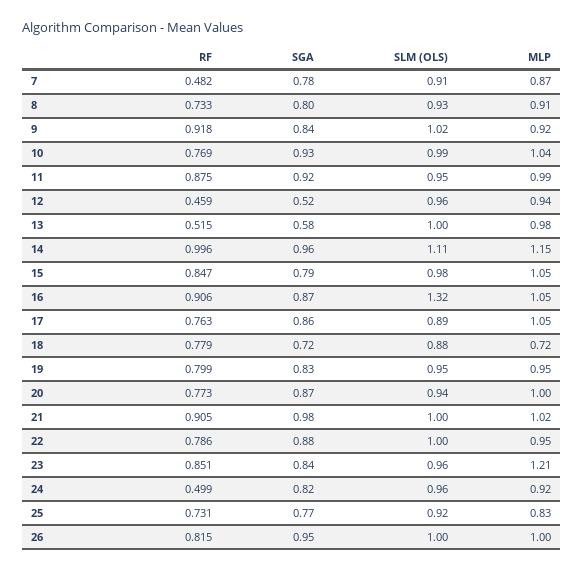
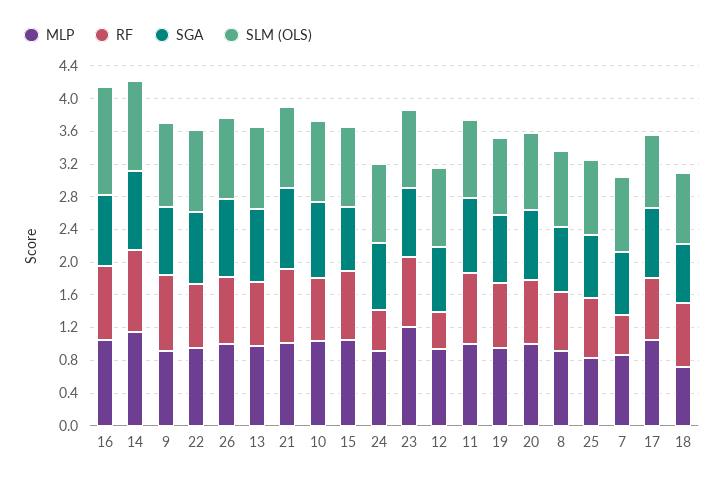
  {
    "RF": {
      "7": 0.482,
      "8": 0.733,
      "9": 0.918,
      "10": 0.769,
      "11": 0.875,
      "12": 0.459,
-     "13": 0.515,
+     "13": 0.8,
      "14": 0.996,
      "15": 0.847,
      "16": 0.906,
      "17": 0.763,
      "18": 0.779,
      "19": 0.799,
      "20": 0.773,
      "21": 0.905,
      "22": 0.786,
      "23": 0.851,
      "24": 0.499,
      "25": 0.731,
      "26": 0.815
    },
    "SGA": {
      "7": 0.78,
      "8": 0.8,
      "9": 0.84,
      "10": 0.93,
      "11": 0.92,
-     "12": 0.52,
+     "12": 0.8,
-     "13": 0.58,
+     "13": 0.9,
      "14": 0.96,
      "15": 0.79,
      "16": 0.87,
      "17": 0.86,
      "18": 0.72,
      "19": 0.83,
      "20": 0.87,
      "21": 0.98,
      "22": 0.88,
      "23": 0.84,
      "24": 0.82,
      "25": 0.77,
      "26": 0.95
    },
    "SLM (OLS)": {
      "7": 0.91,
      "8": 0.93,
      "9": 1.02,
      "10": 0.99,
      "11": 0.95,
      "12": 0.96,
      "13": 1,
      "14": 1.11,
      "15": 0.98,
      "16": 1.32,
      "17": 0.89,
      "18": 0.88,
      "19": 0.95,
      "20": 0.94,
      "21": 1,
      "22": 1,
      "23": 0.96,
      "24": 0.96,
      "25": 0.92,
      "26": 1
    },
    "MLP": {
      "7": 0.87,
      "8": 0.91,
      "9": 0.92,
      "10": 1.04,
      "11": 0.99,
      "12": 0.94,
      "13": 0.98,
      "14": 1.15,
      "15": 1.05,
      "16": 1.05,
      "17": 1.05,
      "18": 0.72,
      "19": 0.95,
      "20": 1,
      "21": 1.02,
      "22": 0.95,
      "23": 1.21,
      "24": 0.92,
      "25": 0.83,
      "26": 1
    }
  }

